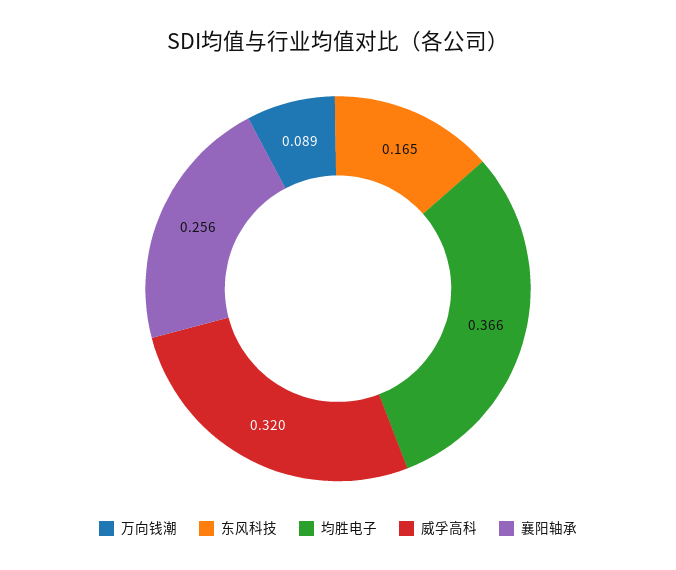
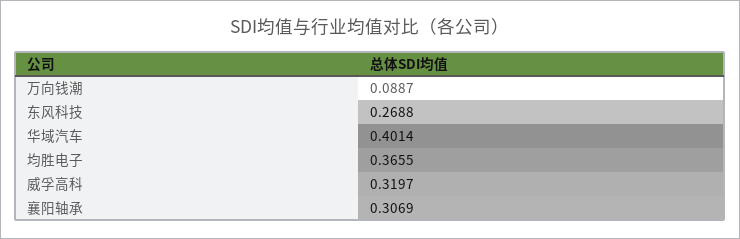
  {
    "万向钱潮": 0.0887,
-   "东风科技": 0.165,
+   "东风科技": 0.2688,
    "均胜电子": 0.3655,
    "威孚高科": 0.3197,
-   "襄阳轴承": 0.256
+   "襄阳轴承": 0.3069,
+   "华域汽车": 0.4014
  }

